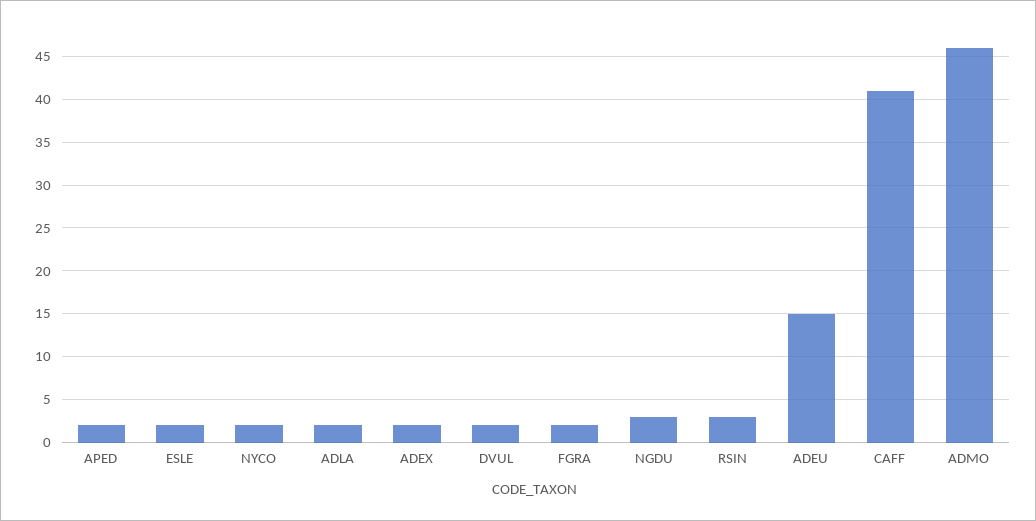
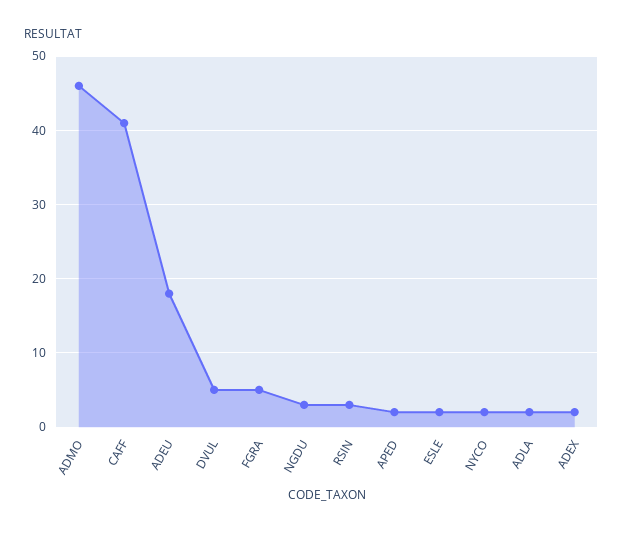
  {
    "APED": 2,
    "ESLE": 2,
    "NYCO": 2,
    "ADLA": 2,
    "ADEX": 2,
-   "DVUL": 2,
+   "DVUL": 5,
-   "FGRA": 2,
+   "FGRA": 5,
    "NGDU": 3,
    "RSIN": 3,
-   "ADEU": 15,
+   "ADEU": 18,
    "CAFF": 41,
    "ADMO": 46
  }

